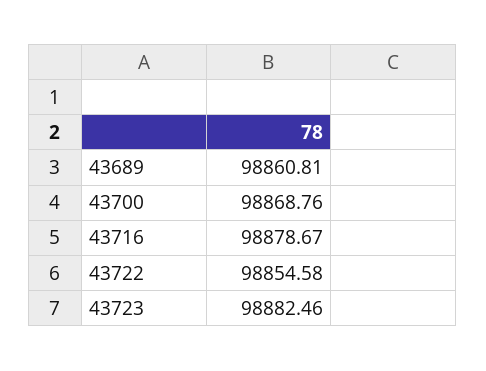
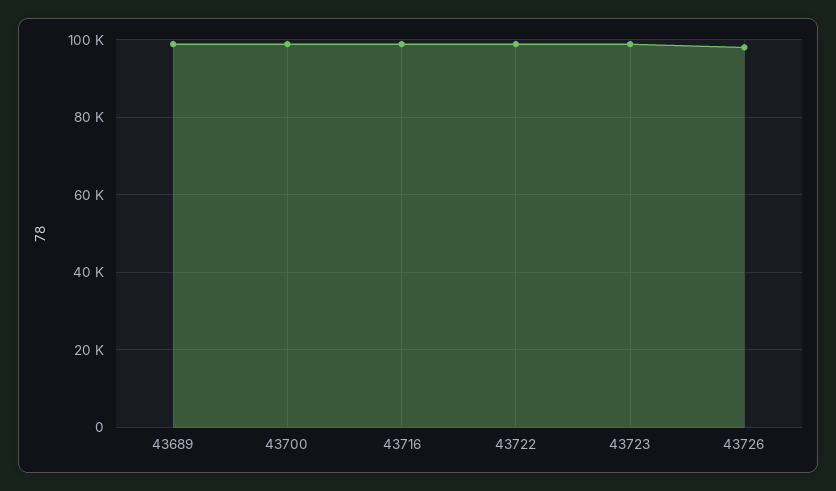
  {
    "43689": 98860.81,
    "43700": 98868.76,
    "43716": 98878.67,
    "43722": 98854.58,
-   "43723": 98882.46
+   "43723": 98882.46,
+   "43726": 98000
  }

